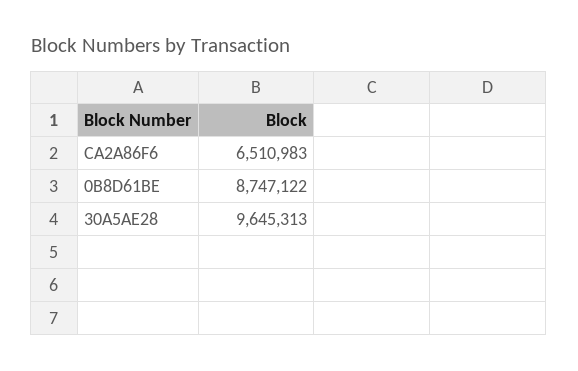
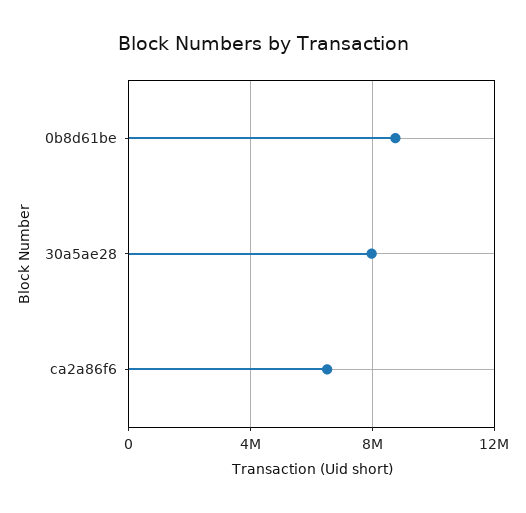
  {
    "CA2A86F6": 6510983,
    "0B8D61BE": 8747122,
-   "30A5AE28": 9645313
+   "30A5AE28": 8000000
  }

